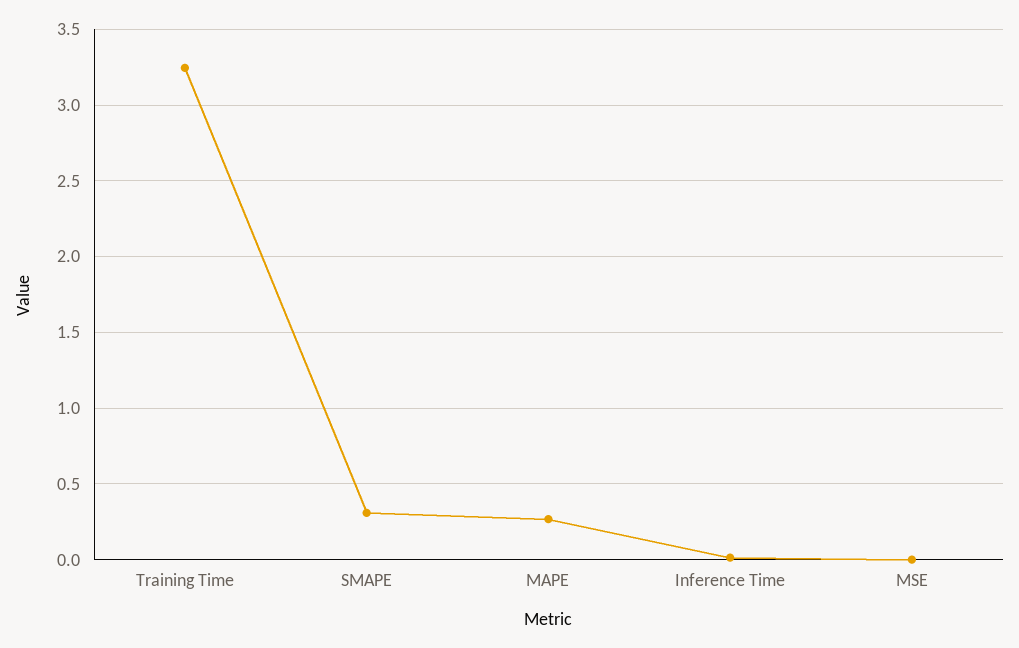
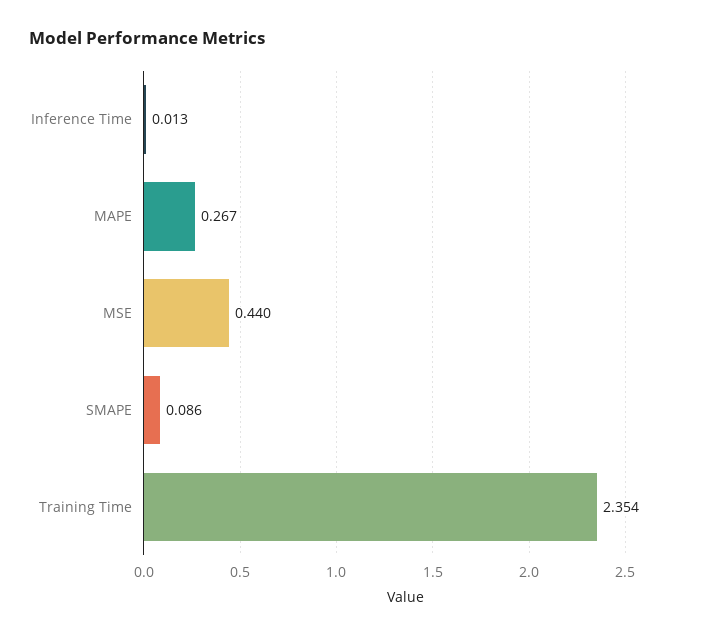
  {
-   "Training Time": 3.25,
+   "Training Time": 2.354,
-   "SMAPE": 0.3,
+   "SMAPE": 0.086,
    "MAPE": 0.267,
    "Inference Time": 0.013,
-   "MSE": 0
+   "MSE": 0.44
  }

